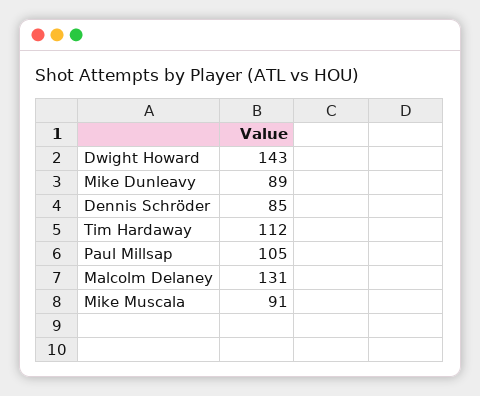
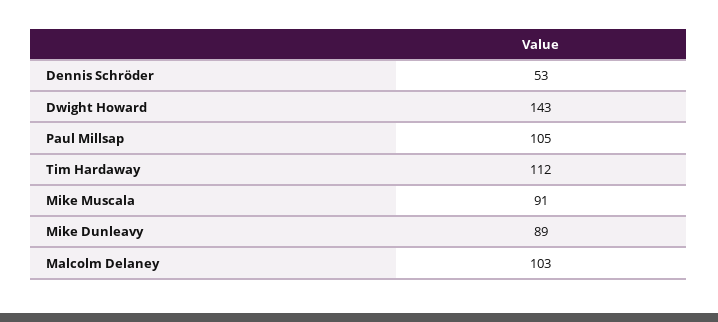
  {
    "Dwight Howard": 143,
    "Mike Dunleavy": 89,
-   "Dennis Schröder": 85,
+   "Dennis Schröder": 53,
    "Tim Hardaway": 112,
    "Paul Millsap": 105,
-   "Malcolm Delaney": 131,
+   "Malcolm Delaney": 103,
    "Mike Muscala": 91
  }

